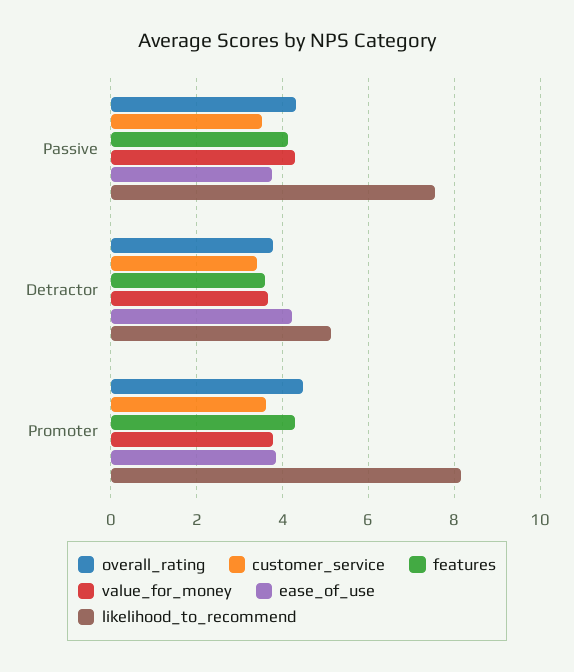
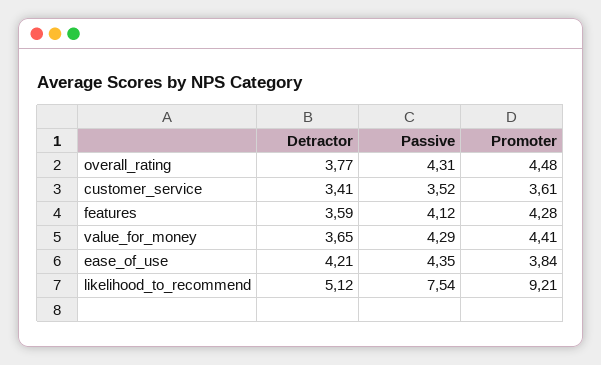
  {
    "overall_rating": {
      "Passive": 4.31,
      "Detractor": 3.77,
      "Promoter": 4.48
    },
    "customer_service": {
      "Passive": 3.52,
      "Detractor": 3.41,
      "Promoter": 3.61
    },
    "features": {
      "Passive": 4.12,
      "Detractor": 3.59,
      "Promoter": 4.28
    },
    "value_for_money": {
      "Passive": 4.29,
      "Detractor": 3.65,
-     "Promoter": 3.8
+     "Promoter": 4.41
    },
    "ease_of_use": {
-     "Passive": 3.8,
+     "Passive": 4.35,
      "Detractor": 4.21,
      "Promoter": 3.84
    },
    "likelihood_to_recommend": {
      "Passive": 7.54,
      "Detractor": 5.12,
-     "Promoter": 8.2
+     "Promoter": 9.21
    }
  }

